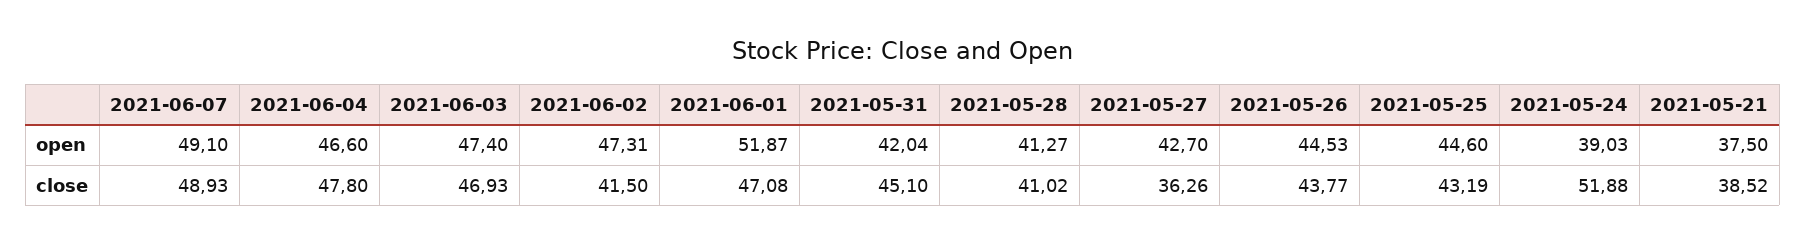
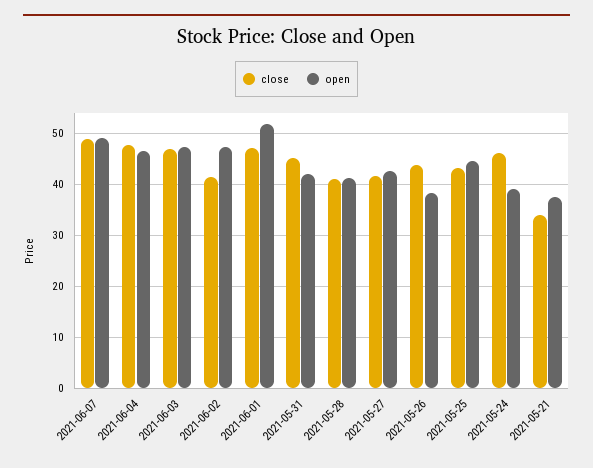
  {
    "open": {
      "2021-06-07": 49.1,
      "2021-06-04": 46.6,
      "2021-06-03": 47.4,
      "2021-06-02": 47.31,
      "2021-06-01": 51.87,
      "2021-05-31": 42.04,
      "2021-05-28": 41.27,
      "2021-05-27": 42.7,
-     "2021-05-26": 44.53,
+     "2021-05-26": 38,
      "2021-05-25": 44.6,
      "2021-05-24": 39.03,
      "2021-05-21": 37.5
    },
    "close": {
      "2021-06-07": 48.93,
      "2021-06-04": 47.8,
      "2021-06-03": 46.93,
      "2021-06-02": 41.5,
      "2021-06-01": 47.08,
      "2021-05-31": 45.1,
      "2021-05-28": 41.02,
-     "2021-05-27": 36.26,
+     "2021-05-27": 42,
      "2021-05-26": 43.77,
      "2021-05-25": 43.19,
-     "2021-05-24": 51.88,
+     "2021-05-24": 46,
-     "2021-05-21": 38.52
+     "2021-05-21": 34
    }
  }

